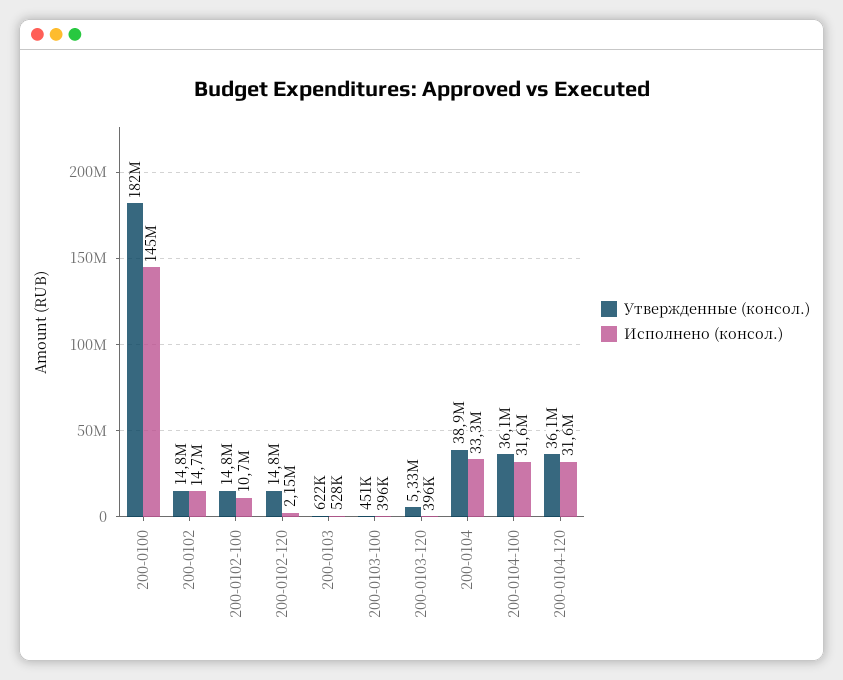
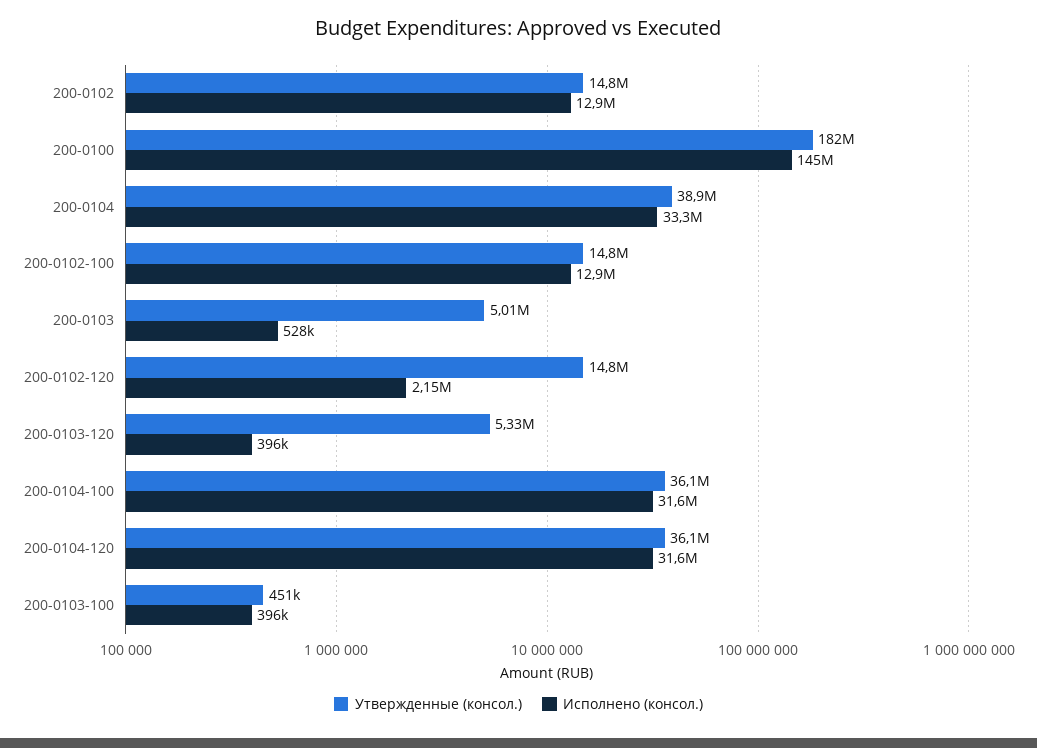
  {
    "Утвержденные (консол.)": {
      "200-0100": 182000000,
      "200-0102": 14800000,
      "200-0102-100": 14800000,
      "200-0102-120": 14800000,
-     "200-0103": 622000,
+     "200-0103": 5010000,
      "200-0103-100": 451000,
      "200-0103-120": 5330000,
      "200-0104": 38900000,
      "200-0104-100": 36100000,
      "200-0104-120": 36100000
    },
    "Исполнено (консол.)": {
      "200-0100": 145000000,
-     "200-0102": 14700000,
+     "200-0102": 12900000,
-     "200-0102-100": 10700000,
+     "200-0102-100": 12900000,
      "200-0102-120": 2150000,
      "200-0103": 528000,
      "200-0103-100": 396000,
      "200-0103-120": 396000,
      "200-0104": 33300000,
      "200-0104-100": 31600000,
      "200-0104-120": 31600000
    }
  }

